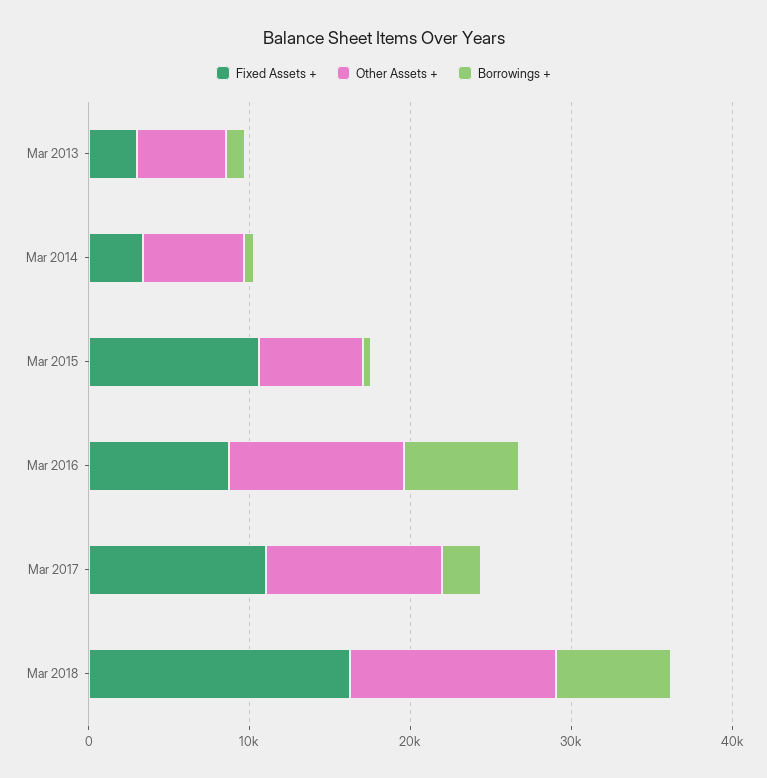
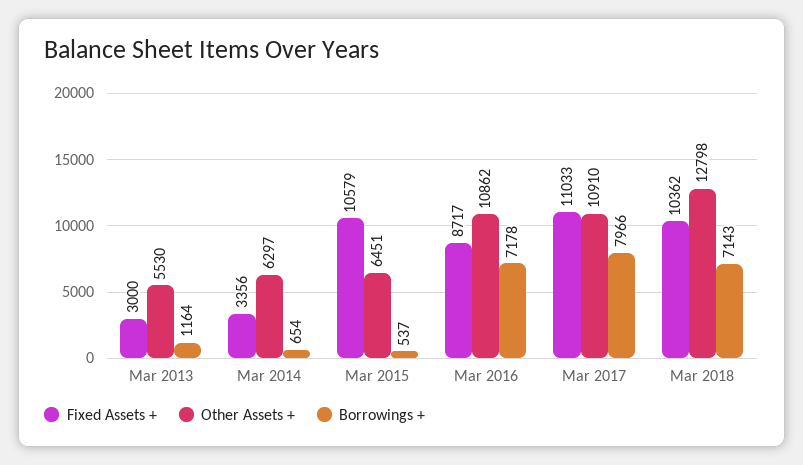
  {
    "Fixed Assets +": {
      "Mar 2013": 3000,
      "Mar 2014": 3356,
      "Mar 2015": 10579,
      "Mar 2016": 8717,
      "Mar 2017": 11033,
-     "Mar 2018": 16000
+     "Mar 2018": 10362
    },
    "Other Assets +": {
      "Mar 2013": 5530,
      "Mar 2014": 6297,
      "Mar 2015": 6451,
      "Mar 2016": 10862,
      "Mar 2017": 10910,
      "Mar 2018": 12798
    },
    "Borrowings +": {
      "Mar 2013": 1164,
      "Mar 2014": 654,
      "Mar 2015": 537,
      "Mar 2016": 7178,
-     "Mar 2017": 2000,
+     "Mar 2017": 7966,
      "Mar 2018": 7143
    }
  }

